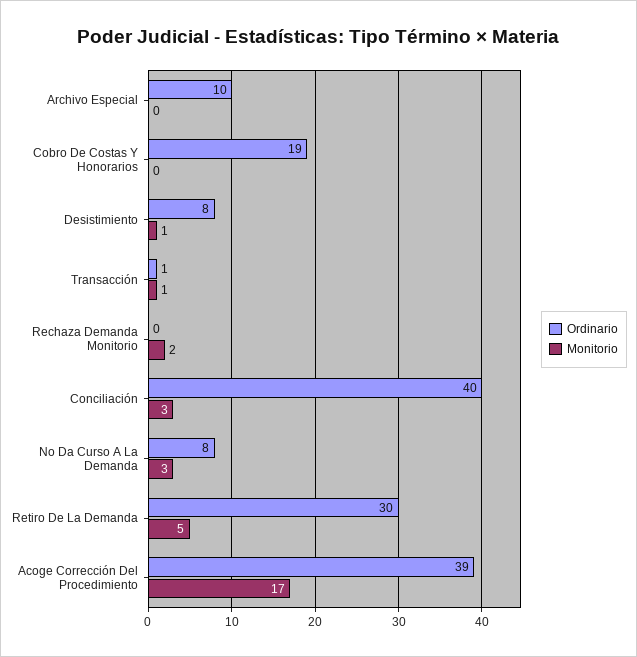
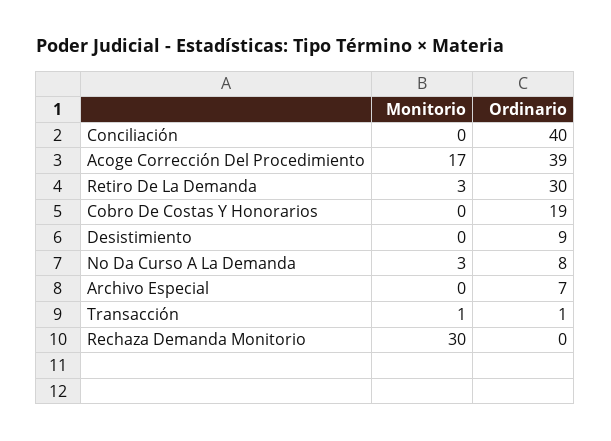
  {
    "Ordinario": {
-     "Archivo Especial": 10,
+     "Archivo Especial": 7,
      "Cobro De Costas Y Honorarios": 19,
-     "Desistimiento": 8,
+     "Desistimiento": 9,
      "Transacción": 1,
      "Rechaza Demanda Monitorio": 0,
      "Conciliación": 40,
      "No Da Curso A La Demanda": 8,
      "Retiro De La Demanda": 30,
      "Acoge Corrección Del Procedimiento": 39
    },
    "Monitorio": {
      "Archivo Especial": 0,
      "Cobro De Costas Y Honorarios": 0,
-     "Desistimiento": 1,
+     "Desistimiento": 0,
      "Transacción": 1,
-     "Rechaza Demanda Monitorio": 2,
+     "Rechaza Demanda Monitorio": 30,
-     "Conciliación": 3,
+     "Conciliación": 0,
      "No Da Curso A La Demanda": 3,
-     "Retiro De La Demanda": 5,
+     "Retiro De La Demanda": 3,
      "Acoge Corrección Del Procedimiento": 17
    }
  }

